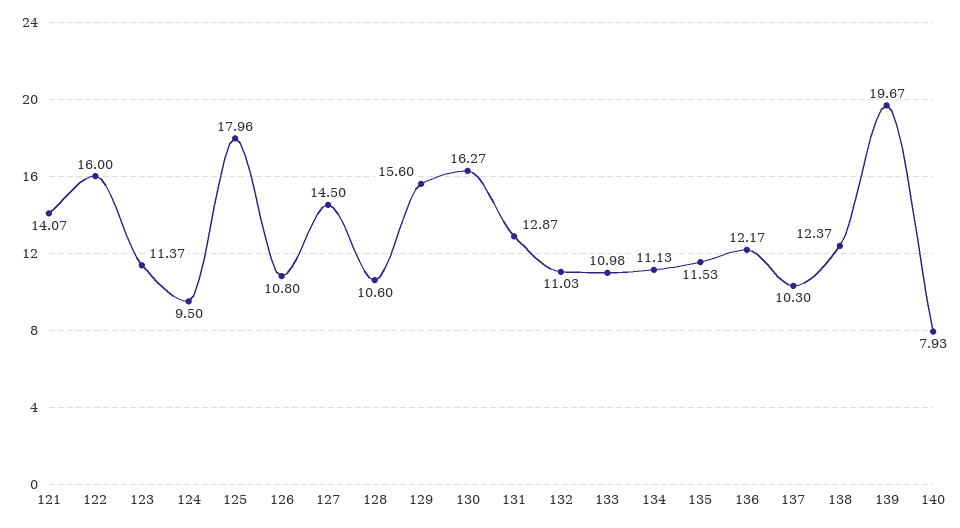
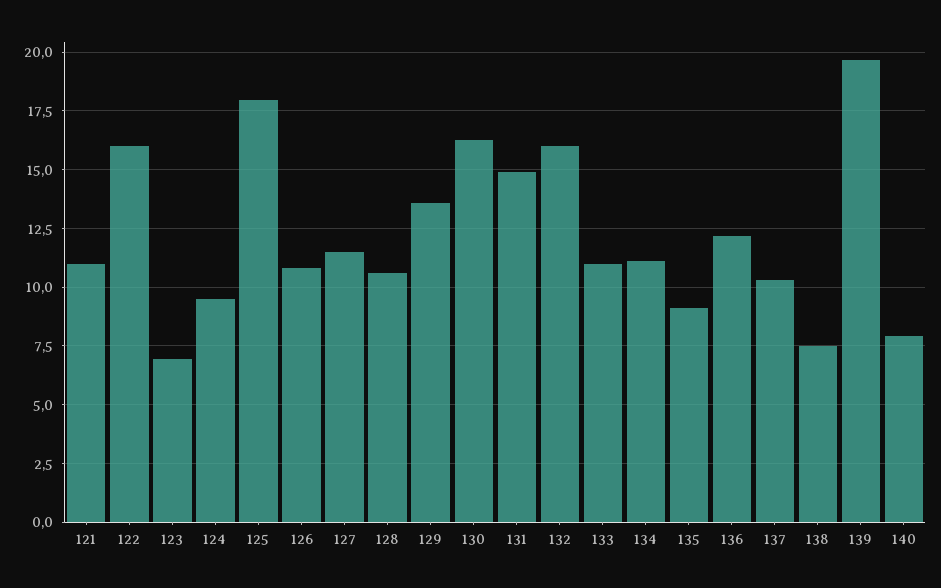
  {
-   "121": 14.07,
+   "121": 11,
    "122": 16,
-   "123": 11.37,
+   "123": 7,
    "124": 9.5,
    "125": 17.96,
    "126": 10.8,
-   "127": 14.5,
+   "127": 11.5,
    "128": 10.6,
-   "129": 15.6,
+   "129": 13.5,
    "130": 16.27,
-   "131": 12.87,
+   "131": 15,
-   "132": 11.03,
+   "132": 16,
    "133": 10.98,
    "134": 11.13,
-   "135": 11.53,
+   "135": 9,
    "136": 12.17,
    "137": 10.3,
-   "138": 12.37,
+   "138": 7.5,
    "139": 19.67,
    "140": 7.93
  }

